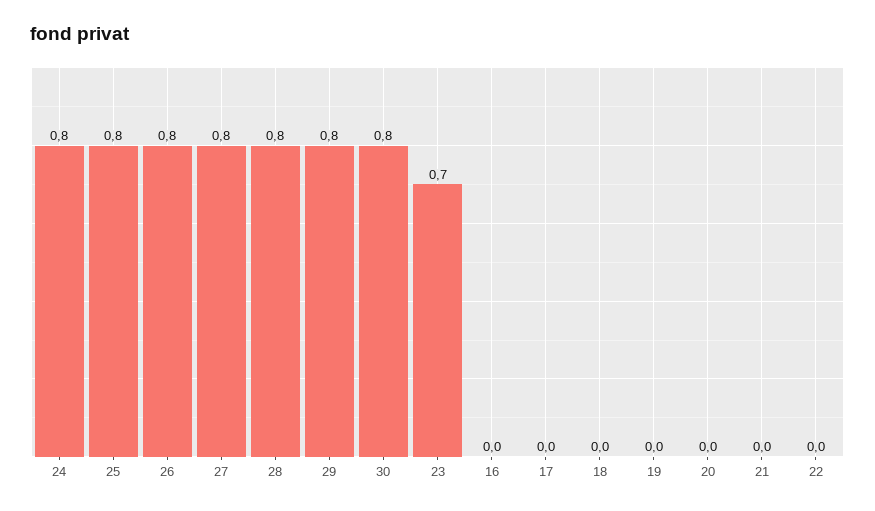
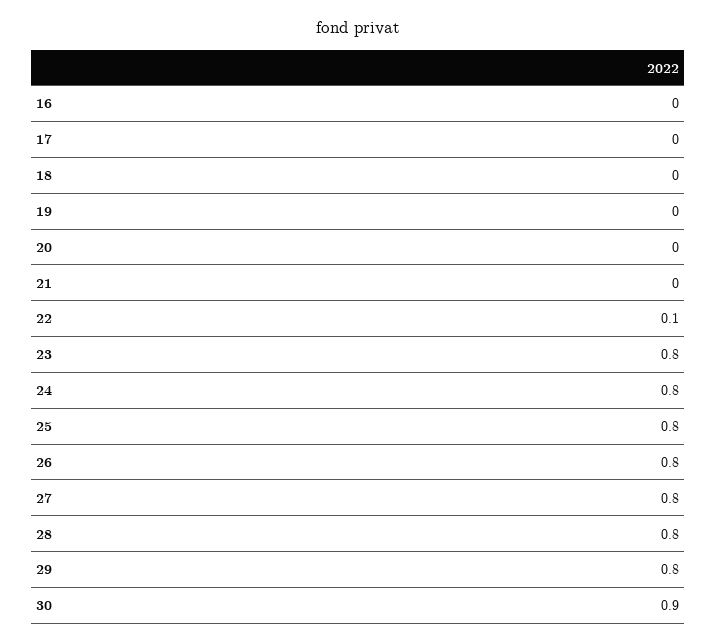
  {
    "24": 0.8,
    "25": 0.8,
    "26": 0.8,
    "27": 0.8,
    "28": 0.8,
    "29": 0.8,
-   "30": 0.8,
+   "30": 0.9,
-   "23": 0.7,
+   "23": 0.8,
    "16": 0,
    "17": 0,
    "18": 0,
    "19": 0,
    "20": 0,
    "21": 0,
-   "22": 0
+   "22": 0.1
  }

